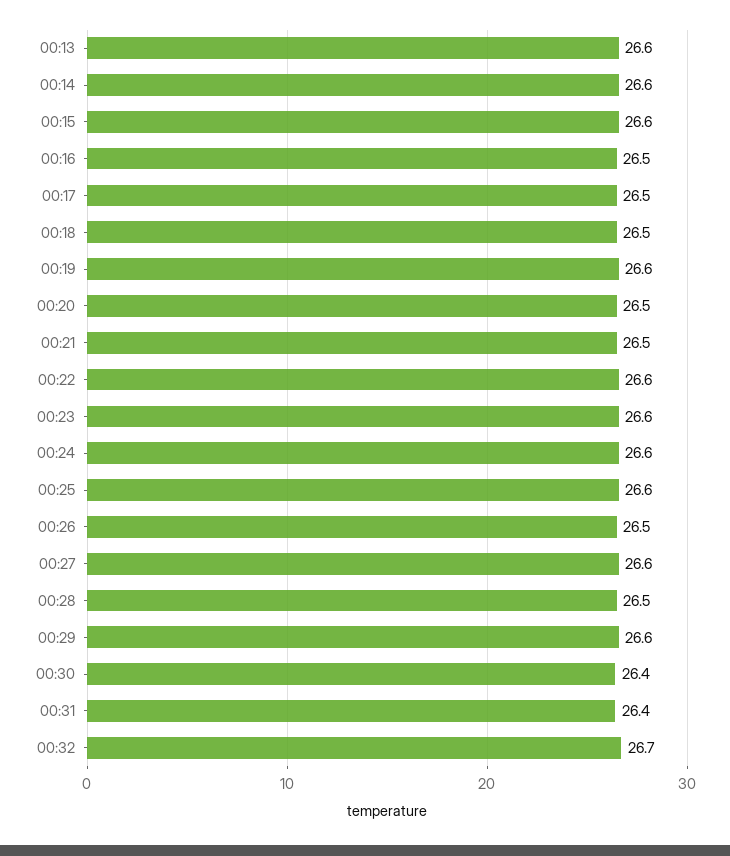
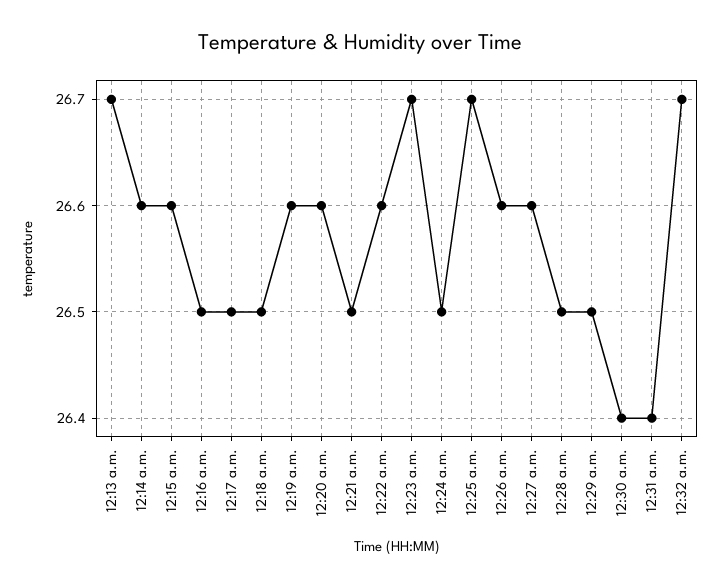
  {
-   "00:13": 26.6,
+   "00:13": 26.7,
    "00:14": 26.6,
    "00:15": 26.6,
    "00:16": 26.5,
    "00:17": 26.5,
    "00:18": 26.5,
    "00:19": 26.6,
-   "00:20": 26.5,
+   "00:20": 26.6,
    "00:21": 26.5,
    "00:22": 26.6,
-   "00:23": 26.6,
+   "00:23": 26.7,
-   "00:24": 26.6,
+   "00:24": 26.5,
-   "00:25": 26.6,
+   "00:25": 26.7,
-   "00:26": 26.5,
+   "00:26": 26.6,
    "00:27": 26.6,
    "00:28": 26.5,
-   "00:29": 26.6,
+   "00:29": 26.5,
    "00:30": 26.4,
    "00:31": 26.4,
    "00:32": 26.7
  }

